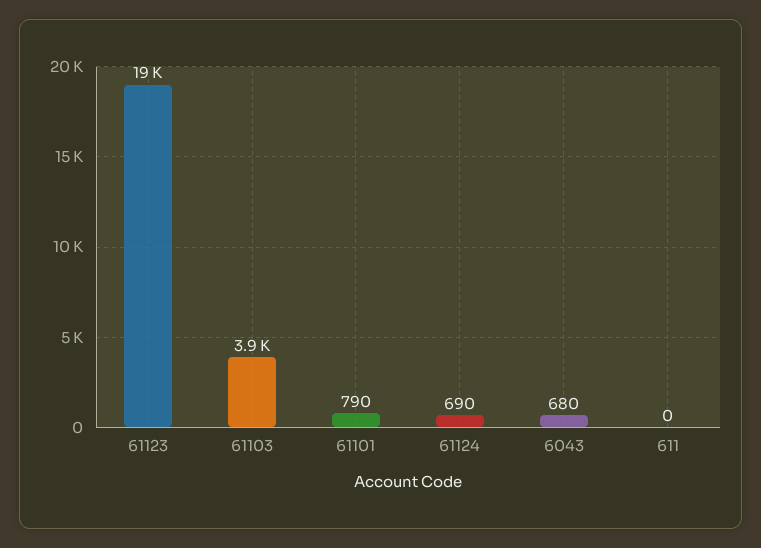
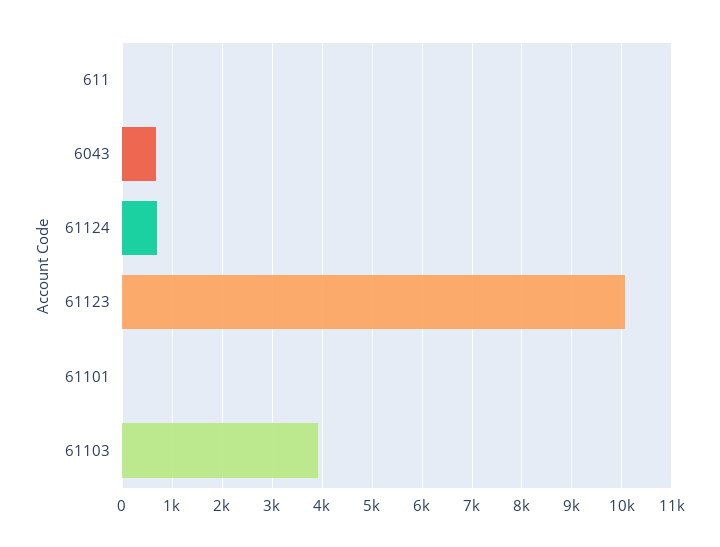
  {
-   "61123": 19000,
+   "61123": 10000,
    "61103": 3900,
-   "61101": 790,
+   "61101": 0,
    "61124": 690,
    "6043": 680,
    "611": 0
  }

